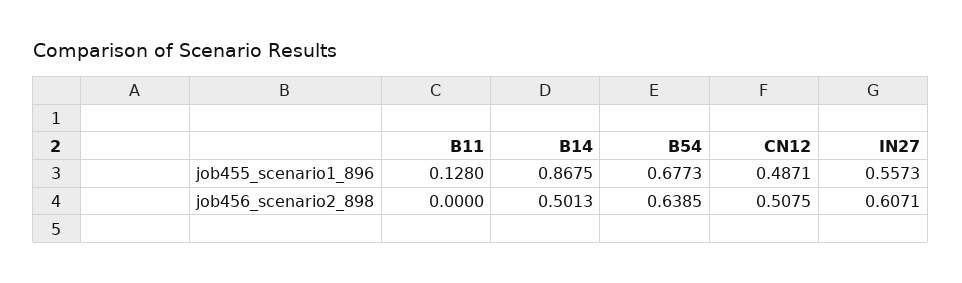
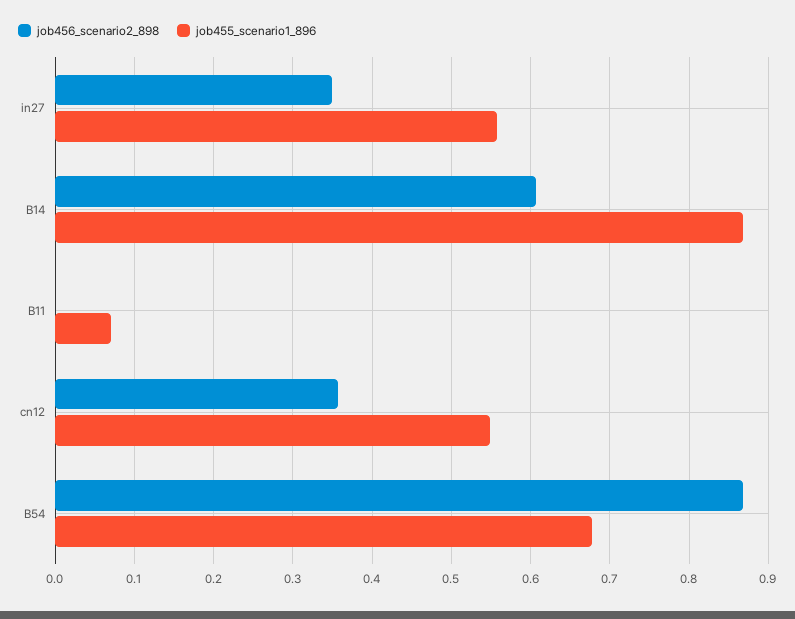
  {
    "job455_scenario1_896": {
-     "B11": 0.128,
+     "B11": 0.07,
      "B14": 0.8675,
      "B54": 0.6773,
-     "CN12": 0.4871,
+     "CN12": 0.55,
      "IN27": 0.5573
    },
    "job456_scenario2_898": {
      "B11": 0,
-     "B14": 0.5013,
+     "B14": 0.61,
-     "B54": 0.6385,
+     "B54": 0.87,
-     "CN12": 0.5075,
+     "CN12": 0.36,
-     "IN27": 0.6071
+     "IN27": 0.35
    }
  }

